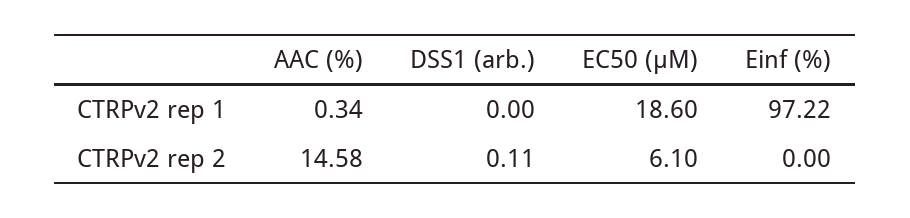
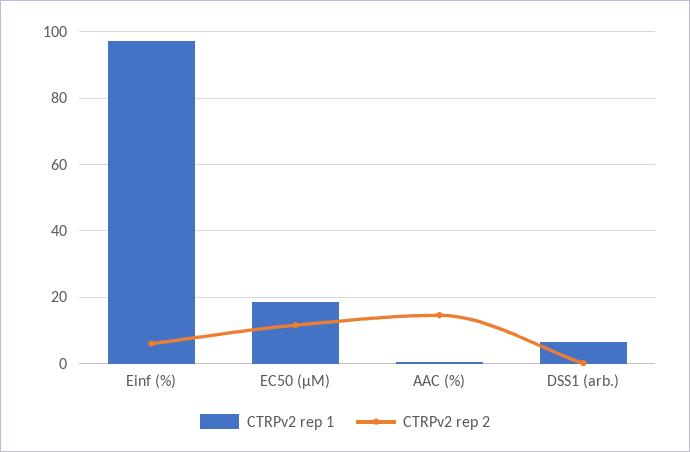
  {
    "CTRPv2 rep 1": {
      "AAC (%)": 0.34,
-     "DSS1 (arb.)": 0,
+     "DSS1 (arb.)": 6,
      "EC50 (µM)": 18.6,
      "Einf (%)": 97.22
    },
    "CTRPv2 rep 2": {
      "AAC (%)": 14.58,
      "DSS1 (arb.)": 0.11,
-     "EC50 (µM)": 6.1,
+     "EC50 (µM)": 12,
-     "Einf (%)": 0
+     "Einf (%)": 6
    }
  }

